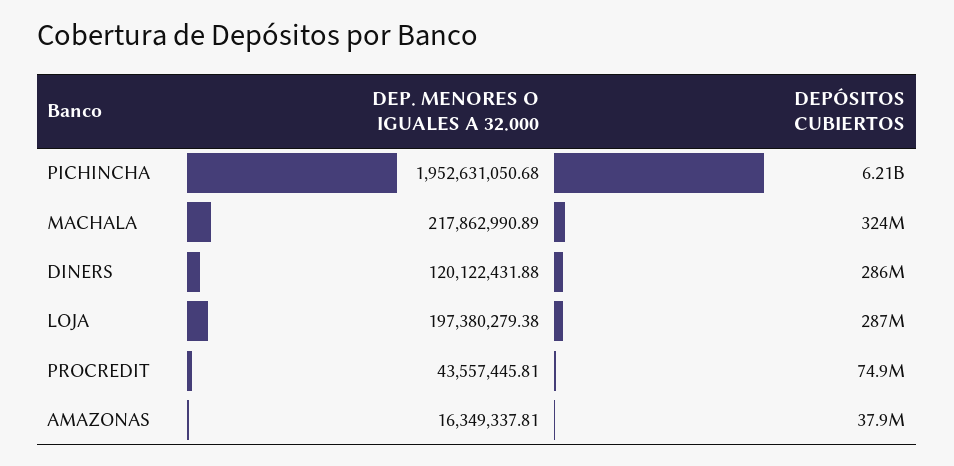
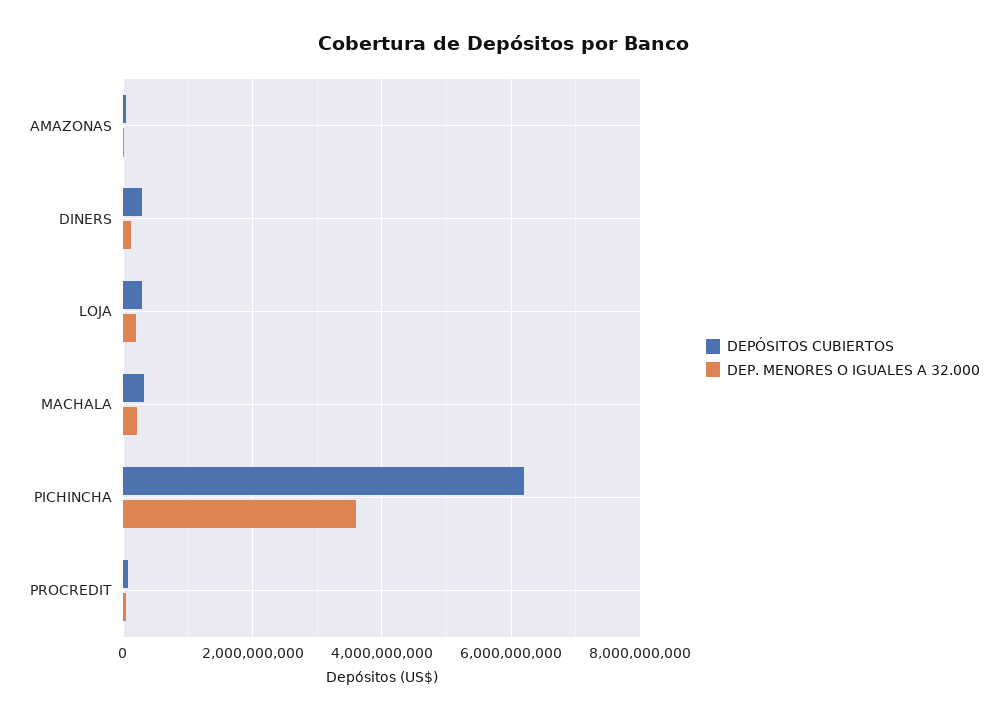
  {
    "DEP. MENORES O IGUALES A 32.000": {
-     "PICHINCHA": 1952631050.68,
+     "PICHINCHA": 3600000000,
      "MACHALA": 217862990.89,
      "DINERS": 120122431.88,
      "LOJA": 197380279.38,
      "PROCREDIT": 43557445.81,
      "AMAZONAS": 16349337.81
    },
    "DEPÓSITOS CUBIERTOS": {
      "PICHINCHA": 6210000000,
      "MACHALA": 324000000,
      "DINERS": 286000000,
      "LOJA": 287000000,
      "PROCREDIT": 74900000,
      "AMAZONAS": 37900000
    }
  }

